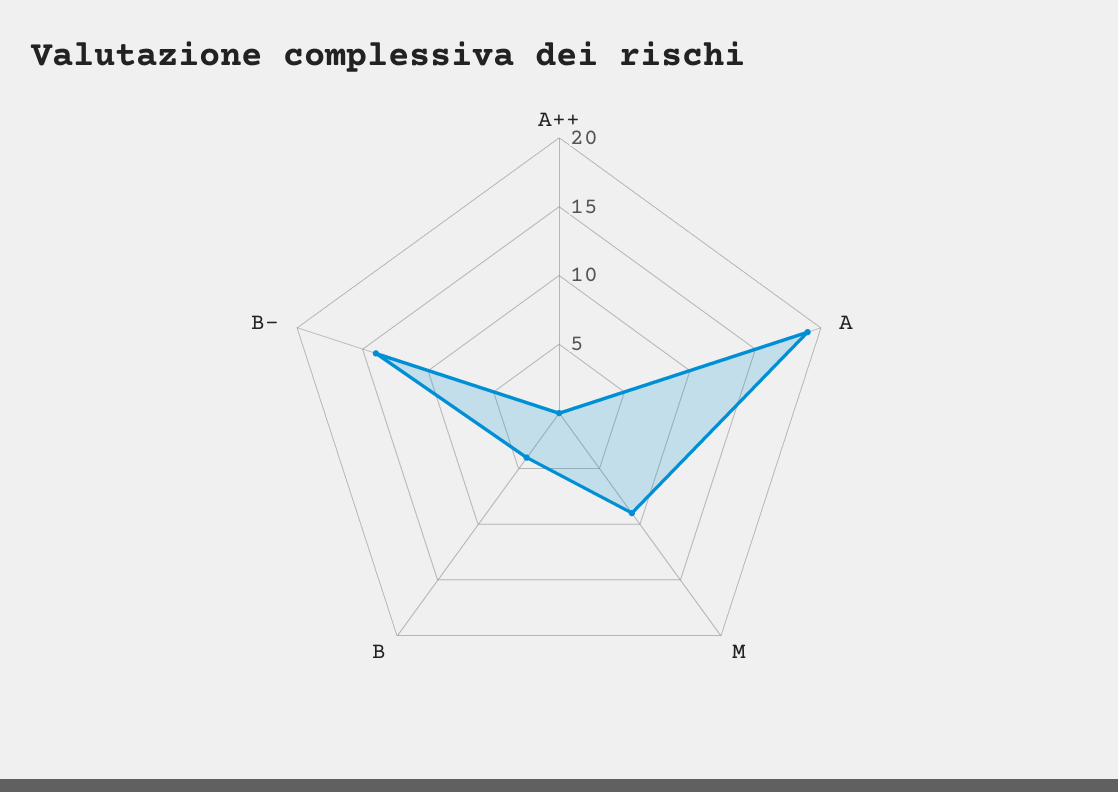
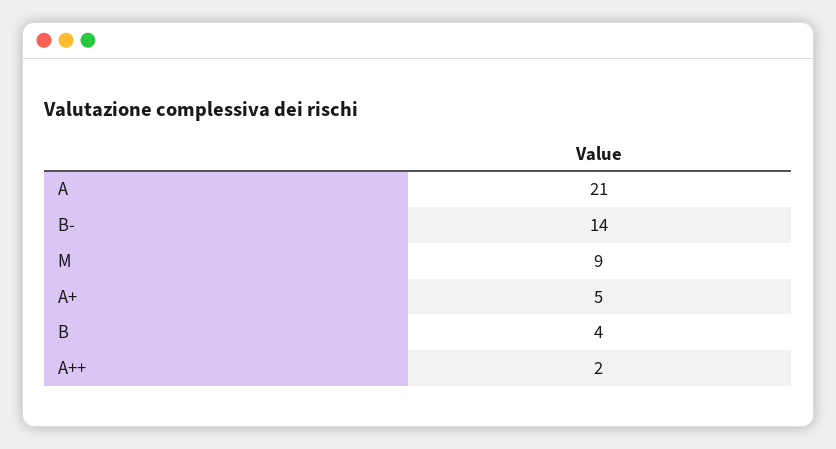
  {
-   "A++": 0,
+   "A++": 2,
-   "A": 19,
+   "A": 21,
    "M": 9,
    "B": 4,
-   "B-": 14
+   "B-": 14,
+   "A+": 5
  }

